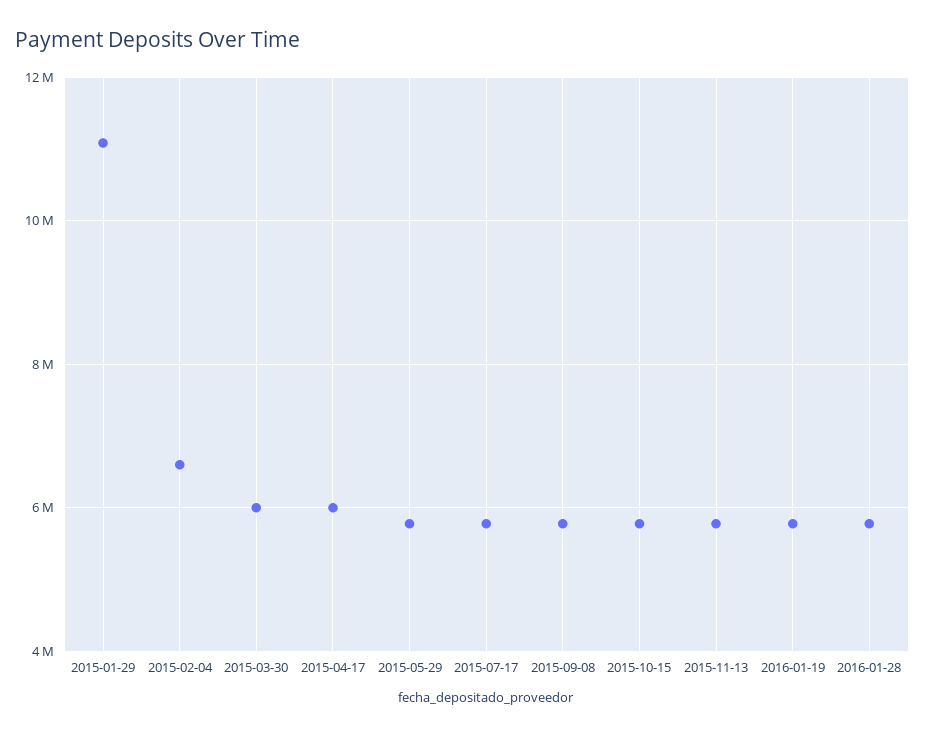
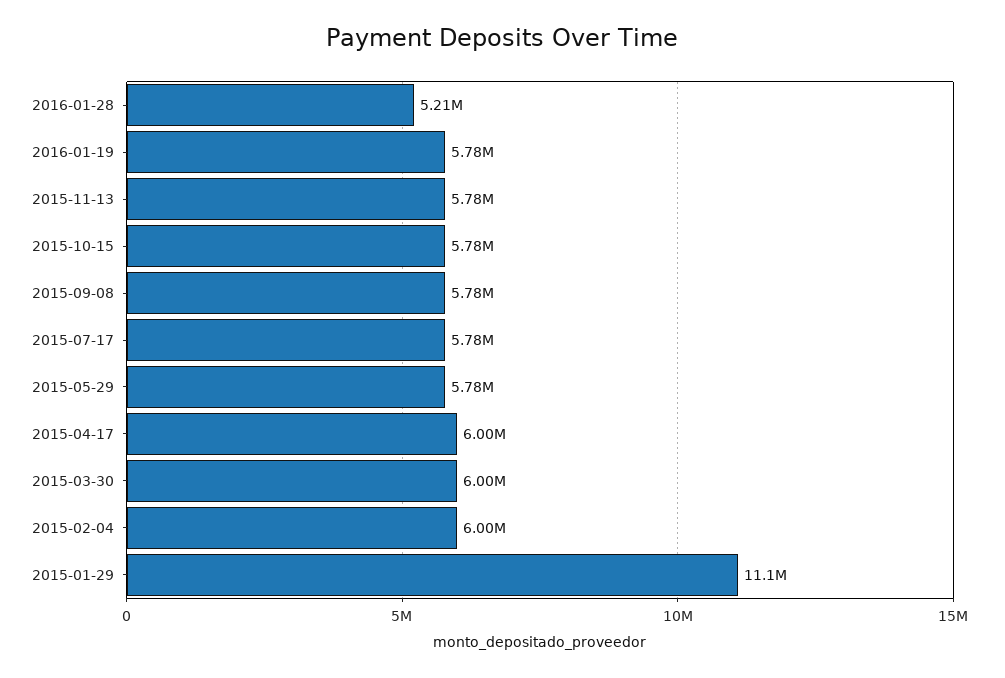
  {
    "2015-01-29": 11100000,
-   "2015-02-04": 6600000,
+   "2015-02-04": 6000000,
    "2015-03-30": 6000000,
    "2015-04-17": 6000000,
    "2015-05-29": 5780000,
    "2015-07-17": 5780000,
    "2015-09-08": 5780000,
    "2015-10-15": 5780000,
    "2015-11-13": 5780000,
    "2016-01-19": 5780000,
-   "2016-01-28": 5800000
+   "2016-01-28": 5210000
  }

